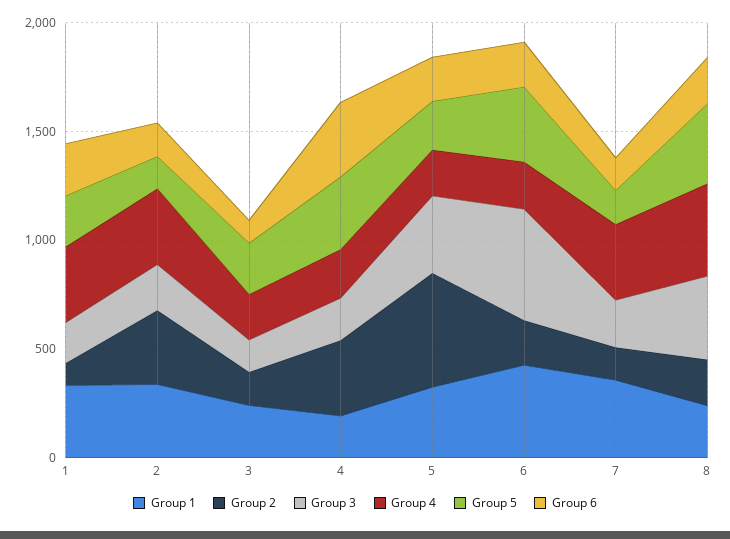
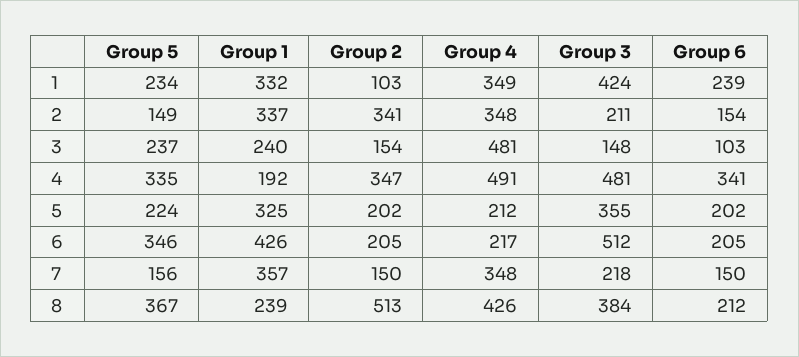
  {
    "Group 1": {
      "1": 332,
      "2": 337,
      "3": 240,
      "4": 192,
      "5": 325,
      "6": 426,
      "7": 357,
      "8": 239
    },
    "Group 2": {
      "1": 103,
      "2": 341,
      "3": 154,
      "4": 347,
-     "5": 500,
+     "5": 202,
      "6": 205,
      "7": 150,
-     "8": 200
+     "8": 513
    },
    "Group 3": {
-     "1": 200,
+     "1": 424,
      "2": 211,
      "3": 148,
-     "4": 200,
+     "4": 481,
      "5": 355,
      "6": 512,
      "7": 218,
      "8": 384
    },
    "Group 4": {
      "1": 349,
      "2": 348,
-     "3": 200,
+     "3": 481,
-     "4": 200,
+     "4": 491,
      "5": 212,
      "6": 217,
      "7": 348,
      "8": 426
    },
    "Group 5": {
      "1": 234,
      "2": 149,
      "3": 237,
      "4": 335,
      "5": 224,
      "6": 346,
      "7": 156,
      "8": 367
    },
    "Group 6": {
      "1": 239,
      "2": 154,
      "3": 103,
      "4": 341,
      "5": 202,
      "6": 205,
      "7": 150,
      "8": 212
    }
  }

